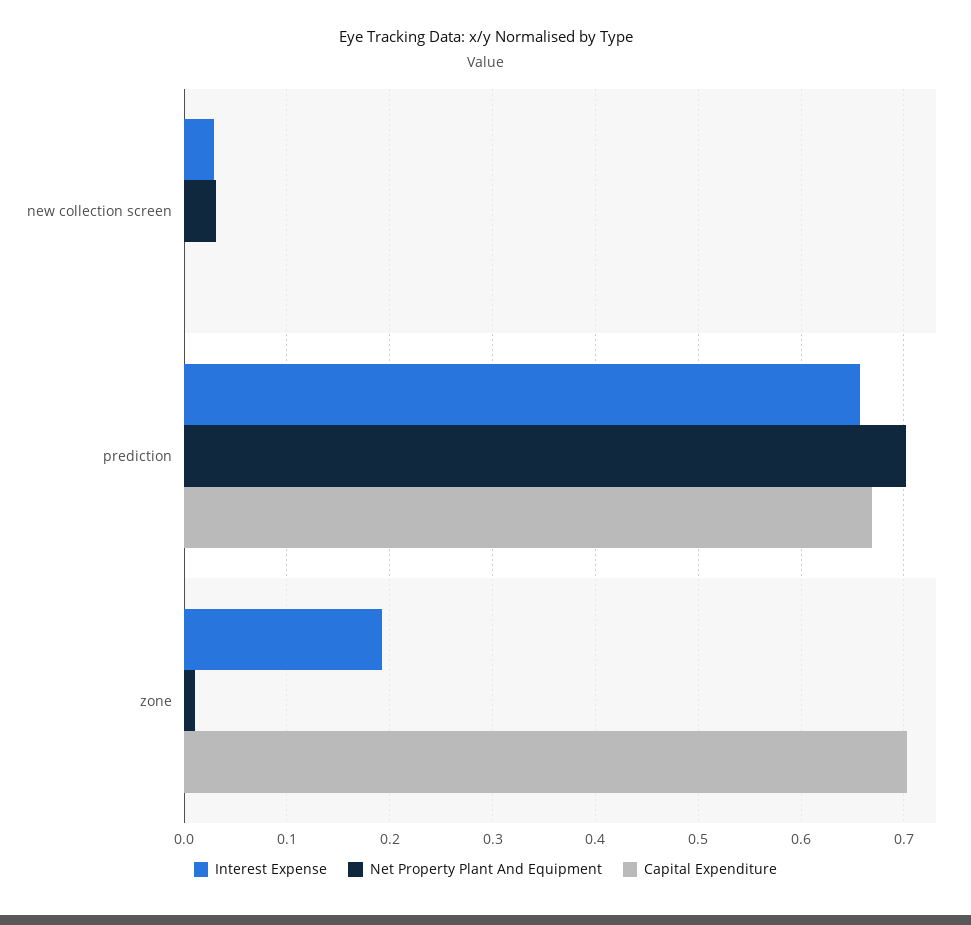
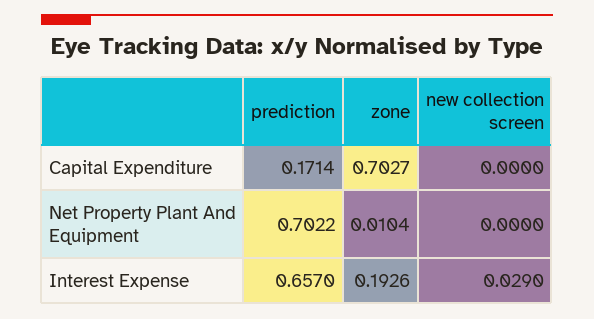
  {
    "Interest Expense": {
      "new collection screen": 0.029,
      "prediction": 0.657,
      "zone": 0.1926
    },
    "Net Property Plant And Equipment": {
-     "new collection screen": 0.03,
+     "new collection screen": 0,
      "prediction": 0.7022,
      "zone": 0.0104
    },
    "Capital Expenditure": {
      "new collection screen": 0,
-     "prediction": 0.67,
+     "prediction": 0.1714,
      "zone": 0.7027
    }
  }

